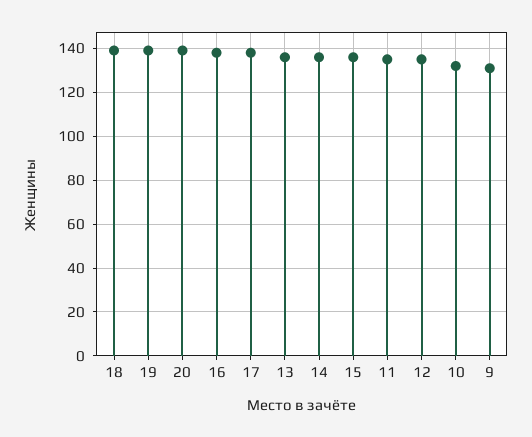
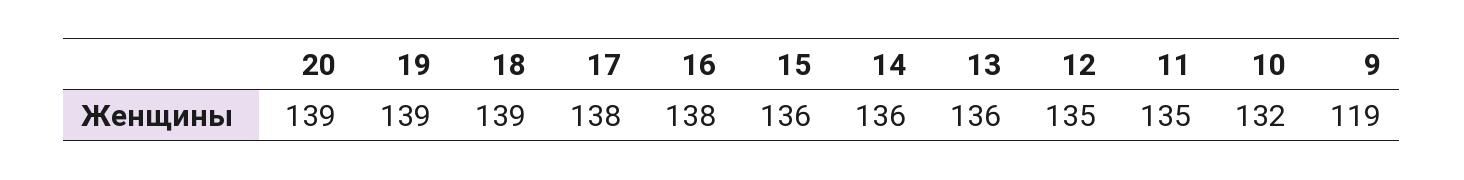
  {
    "18": 139,
    "19": 139,
    "20": 139,
    "16": 138,
    "17": 138,
    "13": 136,
    "14": 136,
    "15": 136,
    "11": 135,
    "12": 135,
    "10": 132,
-   "9": 130
+   "9": 119
  }

